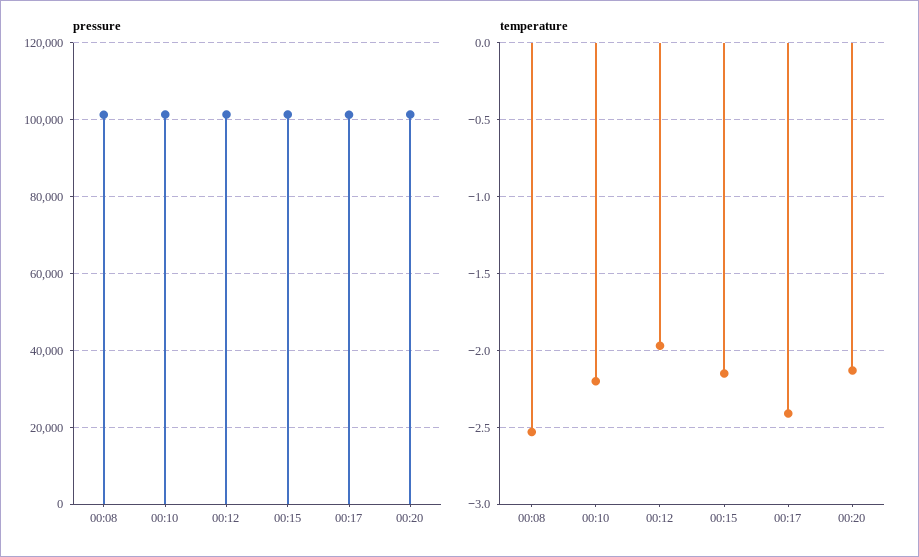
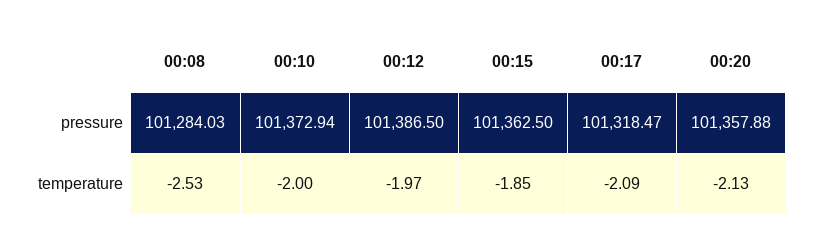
  {
    "pressure": {
      "00:08": 101284.03,
      "00:10": 101372.94,
      "00:12": 101386.5,
      "00:15": 101362.5,
      "00:17": 101318.47,
      "00:20": 101357.88
    },
    "temperature": {
      "00:08": -2.53,
-     "00:10": -2.2,
+     "00:10": -2,
      "00:12": -1.97,
-     "00:15": -2.15,
+     "00:15": -1.85,
-     "00:17": -2.4,
+     "00:17": -2.09,
      "00:20": -2.13
    }
  }

